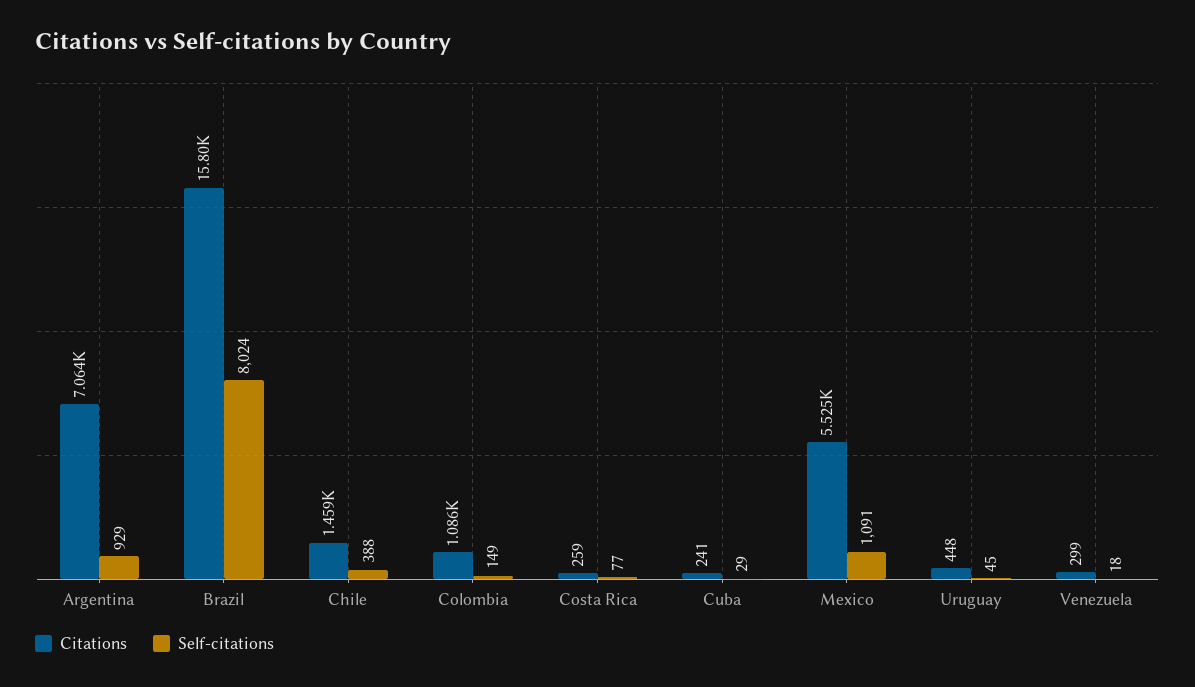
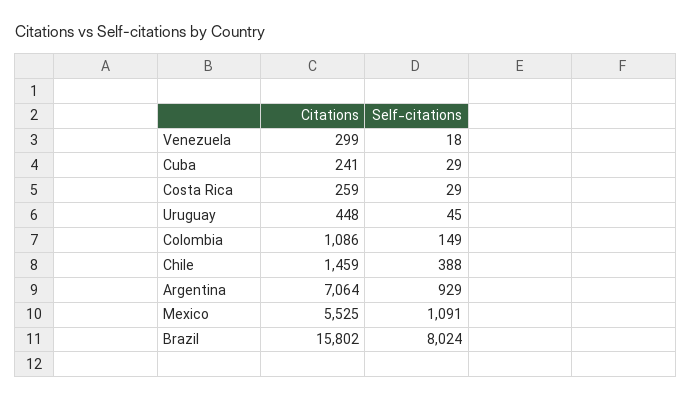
  {
    "Citations": {
      "Argentina": 7064,
      "Brazil": 15802,
      "Chile": 1459,
      "Colombia": 1086,
      "Costa Rica": 259,
      "Cuba": 241,
      "Mexico": 5525,
      "Uruguay": 448,
      "Venezuela": 299
    },
    "Self-citations": {
      "Argentina": 929,
      "Brazil": 8024,
      "Chile": 388,
      "Colombia": 149,
-     "Costa Rica": 77,
+     "Costa Rica": 29,
      "Cuba": 29,
      "Mexico": 1091,
      "Uruguay": 45,
      "Venezuela": 18
    }
  }

